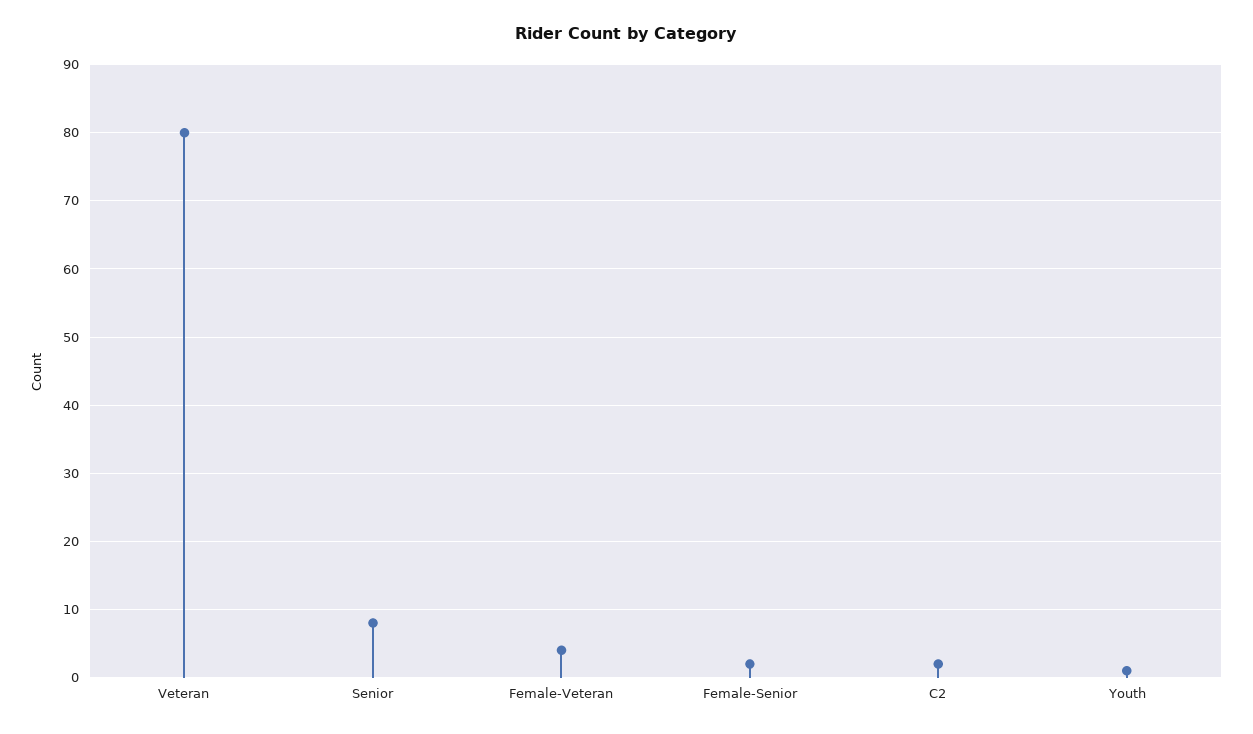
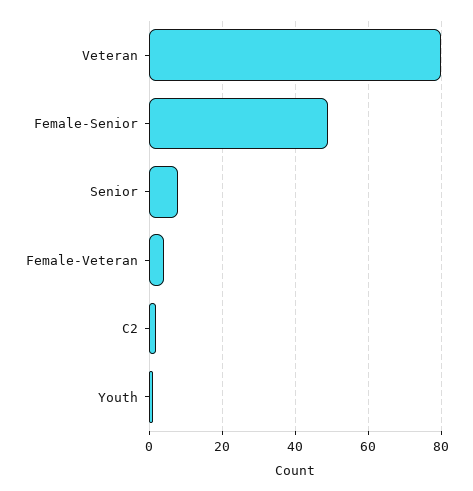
  {
    "Veteran": 80,
    "Senior": 8,
    "Female-Veteran": 4,
-   "Female-Senior": 2,
+   "Female-Senior": 50,
    "C2": 2,
    "Youth": 1
  }

